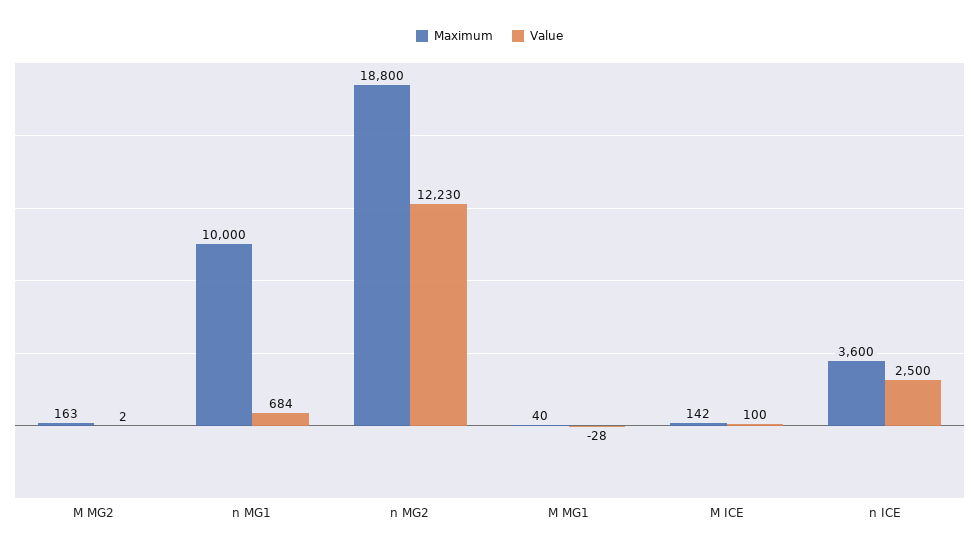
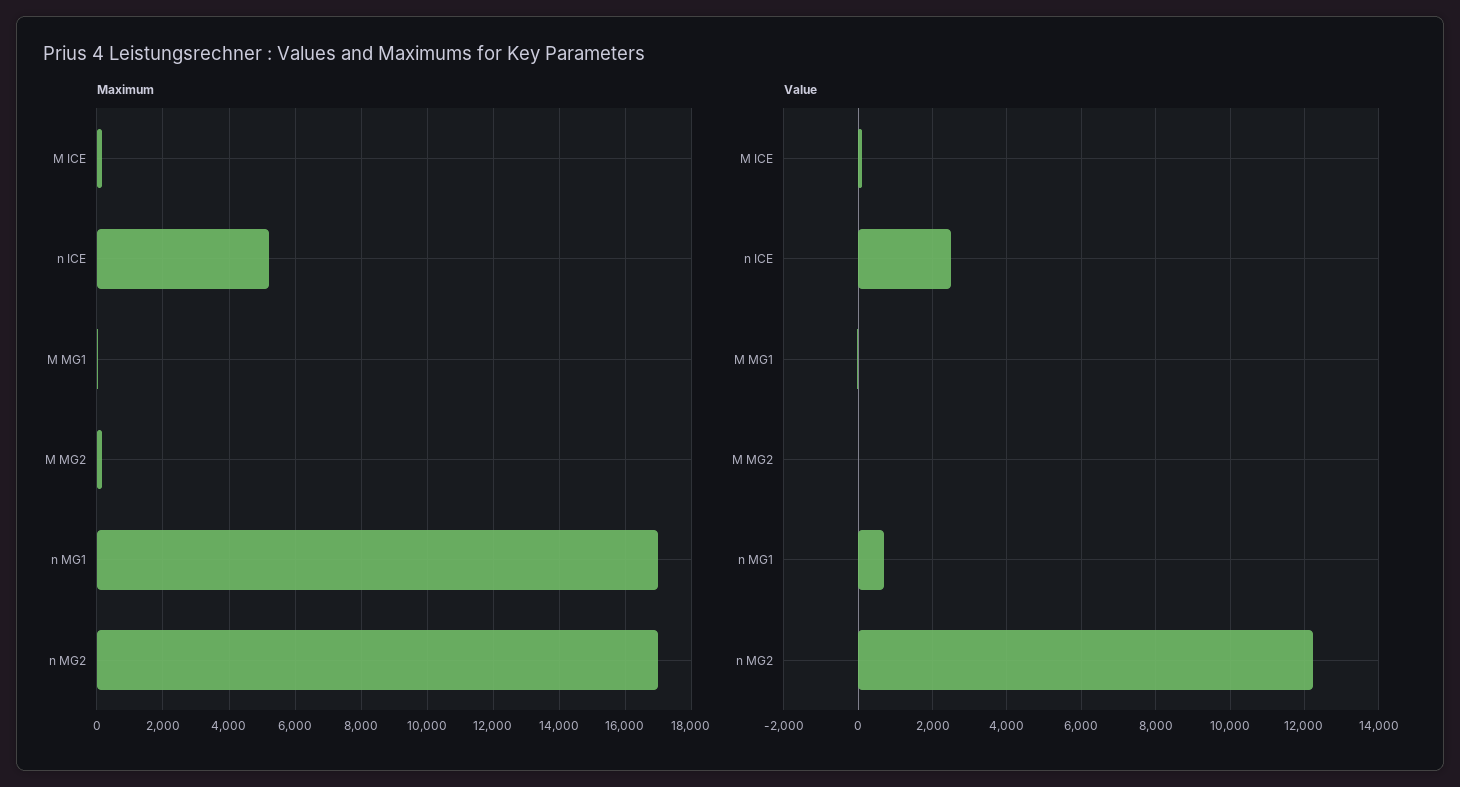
  {
    "Maximum": {
      "M MG2": 163,
-     "n MG1": 10000,
+     "n MG1": 17000,
-     "n MG2": 18800,
+     "n MG2": 17000,
      "M MG1": 40,
      "M ICE": 142,
-     "n ICE": 3600
+     "n ICE": 5200
    },
    "Value": {
      "M MG2": 2,
      "n MG1": 684,
      "n MG2": 12230,
      "M MG1": -28,
      "M ICE": 100,
      "n ICE": 2500
    }
  }

